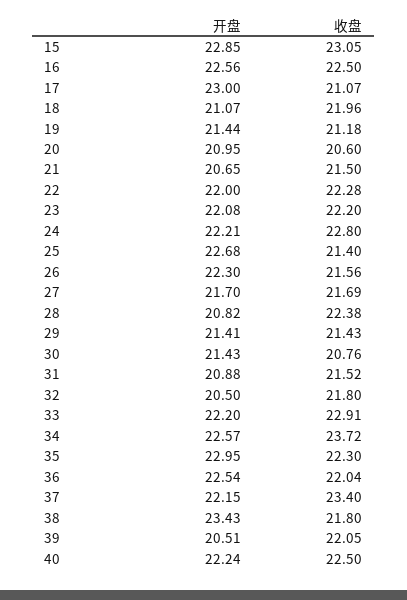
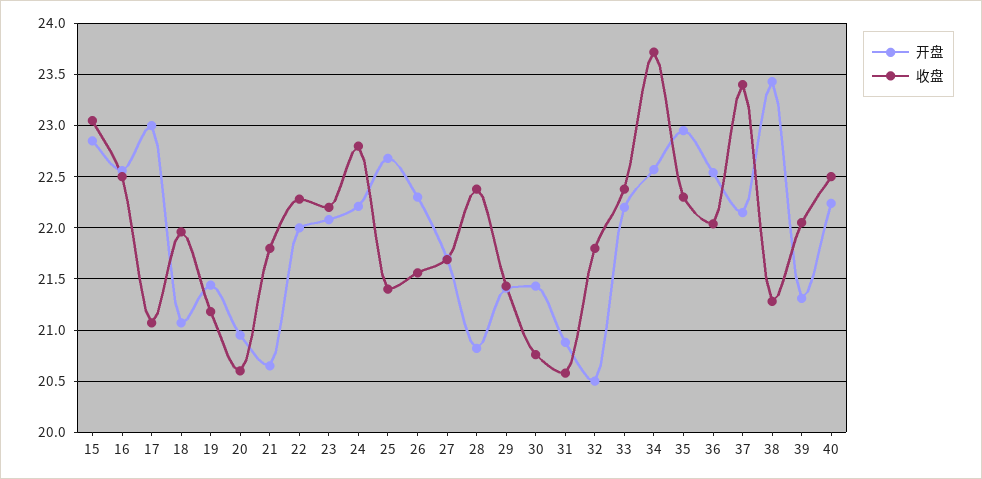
  {
    "开盘": {
      "15": 22.85,
      "16": 22.56,
      "17": 23,
      "18": 21.07,
      "19": 21.44,
      "20": 20.95,
      "21": 20.65,
      "22": 22,
      "23": 22.08,
      "24": 22.21,
      "25": 22.68,
      "26": 22.3,
      "27": 21.7,
      "28": 20.82,
      "29": 21.41,
      "30": 21.43,
      "31": 20.88,
      "32": 20.5,
      "33": 22.2,
      "34": 22.57,
      "35": 22.95,
      "36": 22.54,
      "37": 22.15,
      "38": 23.43,
-     "39": 20.51,
+     "39": 21.3,
      "40": 22.24
    },
    "收盘": {
      "15": 23.05,
      "16": 22.5,
      "17": 21.07,
      "18": 21.96,
      "19": 21.18,
      "20": 20.6,
-     "21": 21.5,
+     "21": 21.8,
      "22": 22.28,
      "23": 22.2,
      "24": 22.8,
      "25": 21.4,
      "26": 21.56,
      "27": 21.69,
      "28": 22.38,
      "29": 21.43,
      "30": 20.76,
-     "31": 21.52,
+     "31": 20.6,
      "32": 21.8,
-     "33": 22.91,
+     "33": 22.4,
      "34": 23.72,
      "35": 22.3,
      "36": 22.04,
      "37": 23.4,
-     "38": 21.8,
+     "38": 21.3,
      "39": 22.05,
      "40": 22.5
    }
  }

